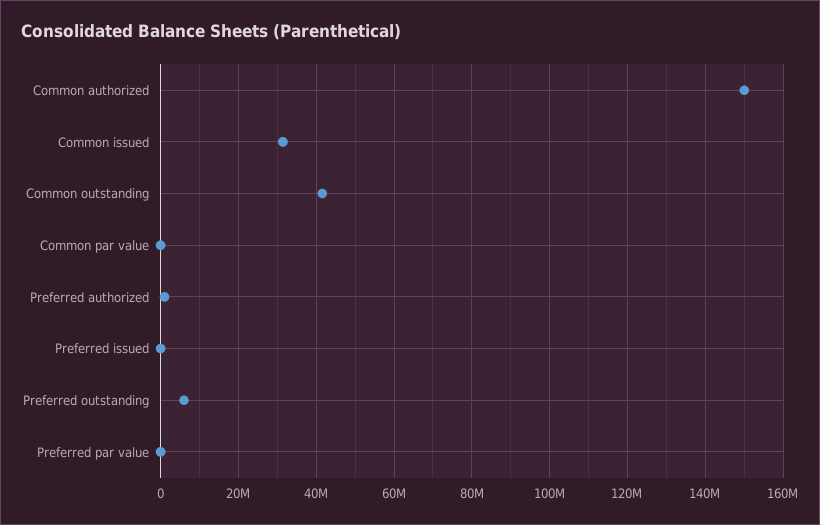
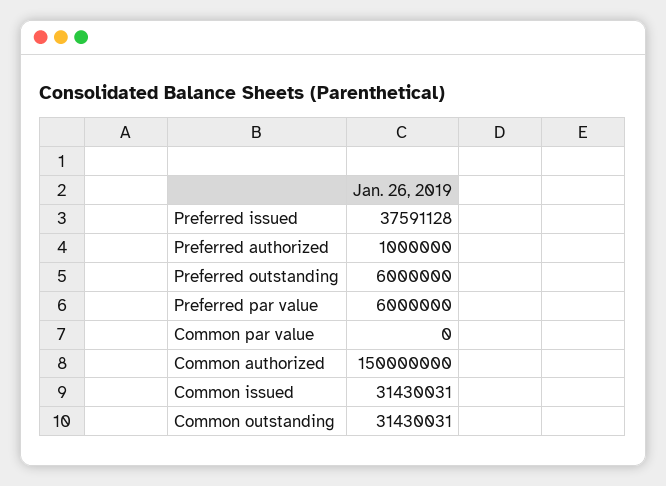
  {
    "Common authorized": 150000000,
    "Common issued": 31430031,
-   "Common outstanding": 42000000,
+   "Common outstanding": 31430031,
    "Common par value": 0,
    "Preferred authorized": 1000000,
-   "Preferred issued": 0,
+   "Preferred issued": 37591128,
    "Preferred outstanding": 6000000,
-   "Preferred par value": 0
+   "Preferred par value": 6000000
  }

